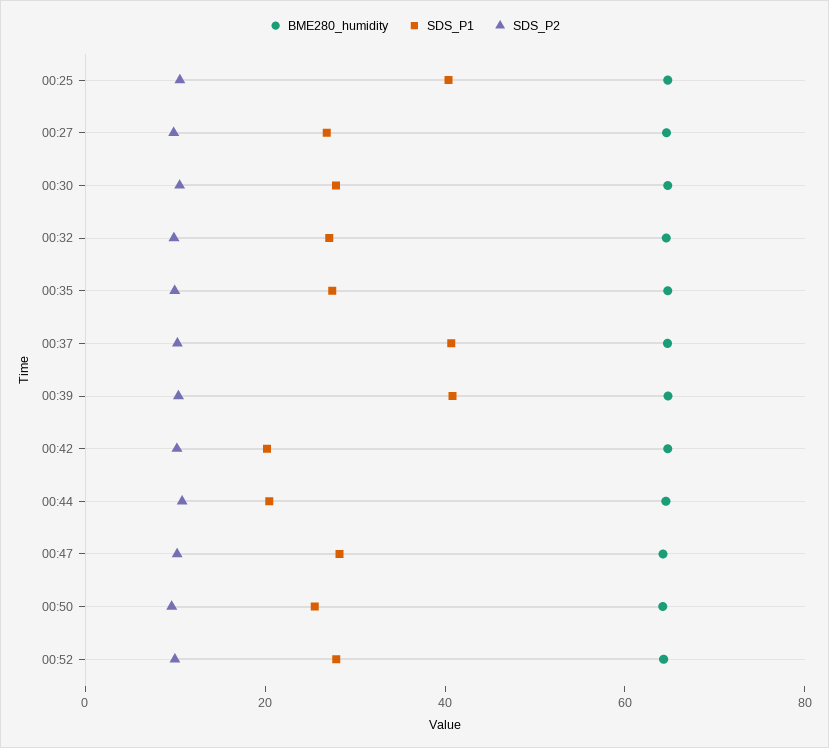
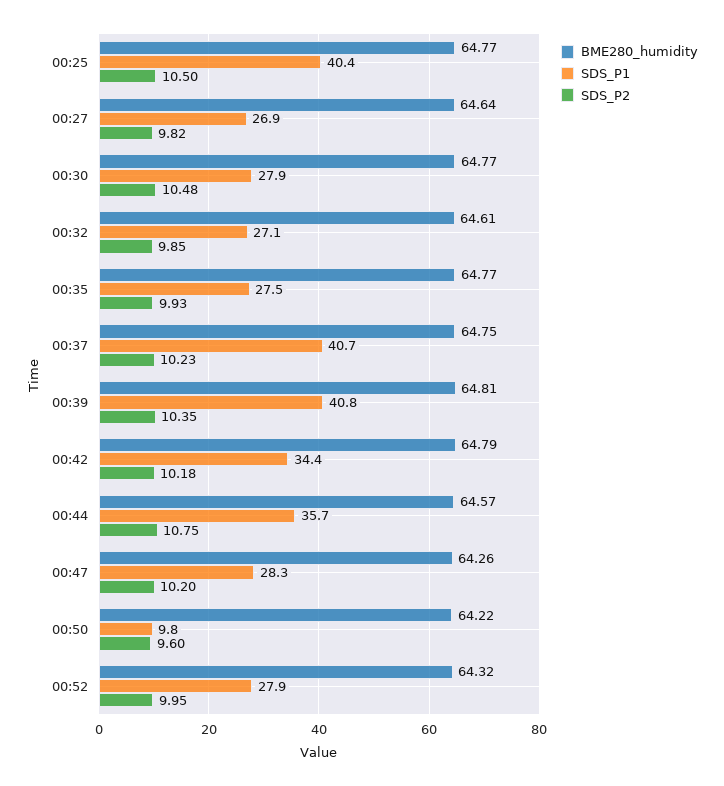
  {
    "BME280_humidity": {
      "00:25": 64.77,
      "00:27": 64.64,
      "00:30": 64.77,
      "00:32": 64.61,
      "00:35": 64.77,
      "00:37": 64.75,
      "00:39": 64.81,
      "00:42": 64.79,
      "00:44": 64.57,
      "00:47": 64.26,
      "00:50": 64.22,
      "00:52": 64.32
    },
    "SDS_P1": {
      "00:25": 40.4,
      "00:27": 26.9,
      "00:30": 27.9,
      "00:32": 27.1,
      "00:35": 27.5,
      "00:37": 40.7,
      "00:39": 40.8,
-     "00:42": 20,
+     "00:42": 34.4,
-     "00:44": 20,
+     "00:44": 35.7,
      "00:47": 28.3,
-     "00:50": 25,
+     "00:50": 9.8,
      "00:52": 27.9
    },
    "SDS_P2": {
      "00:25": 10.5,
      "00:27": 9.82,
      "00:30": 10.48,
      "00:32": 9.85,
      "00:35": 9.93,
      "00:37": 10.23,
      "00:39": 10.35,
      "00:42": 10.18,
      "00:44": 10.75,
      "00:47": 10.2,
      "00:50": 9.6,
      "00:52": 9.95
    }
  }

